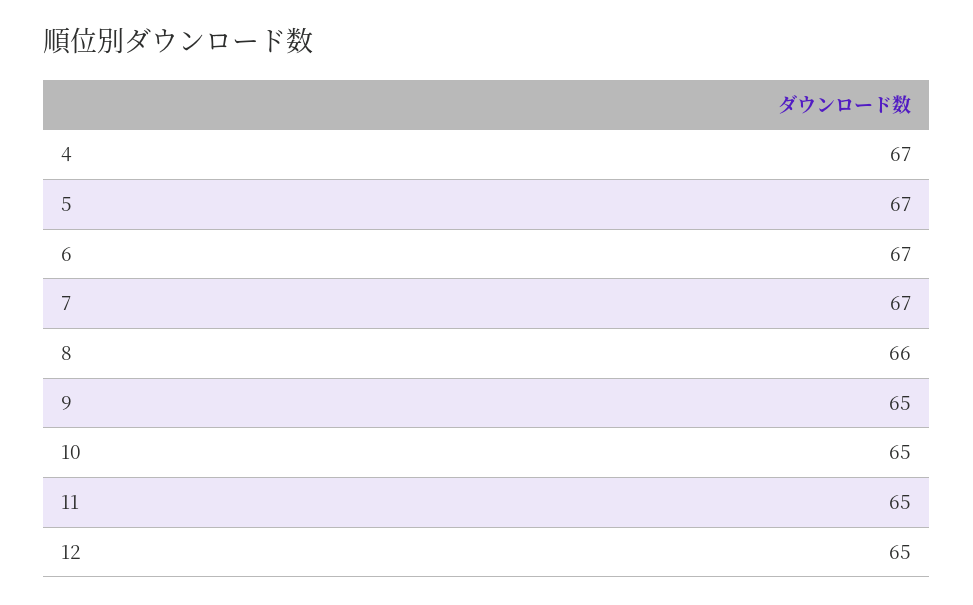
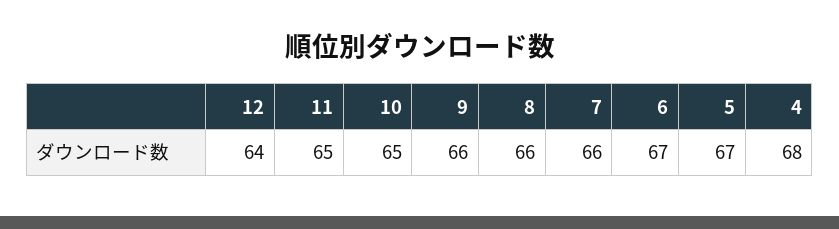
  {
-   "4": 67,
+   "4": 68,
    "5": 67,
    "6": 67,
-   "7": 67,
+   "7": 66,
    "8": 66,
-   "9": 65,
+   "9": 66,
    "10": 65,
    "11": 65,
-   "12": 65
+   "12": 64
  }

